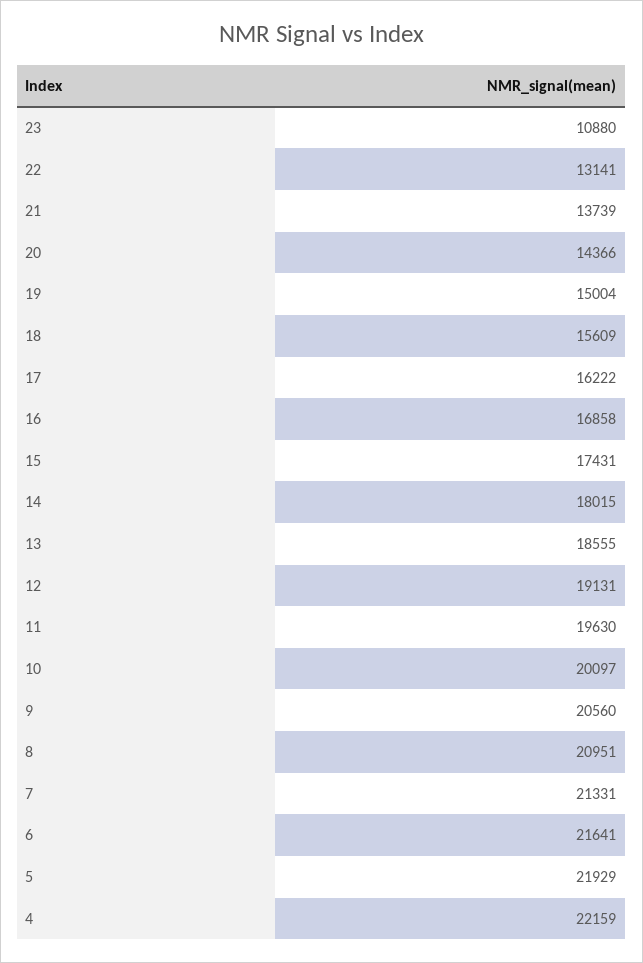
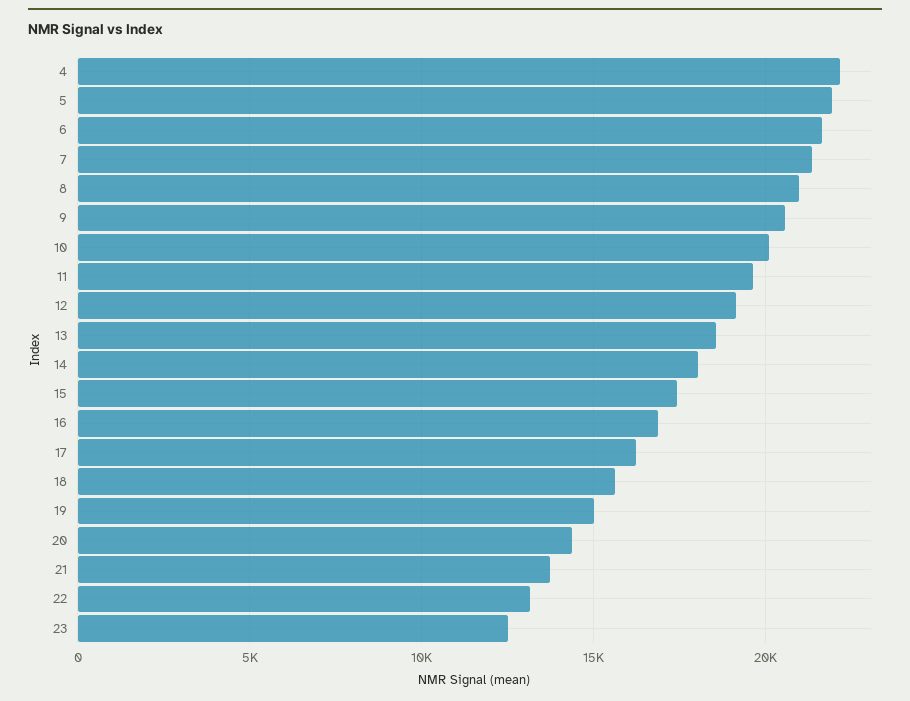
  {
-   "23": 10880,
+   "23": 12500,
    "22": 13141,
    "21": 13739,
    "20": 14366,
    "19": 15004,
    "18": 15609,
    "17": 16222,
    "16": 16858,
    "15": 17431,
    "14": 18015,
    "13": 18555,
    "12": 19131,
    "11": 19630,
    "10": 20097,
    "9": 20560,
    "8": 20951,
    "7": 21331,
    "6": 21641,
    "5": 21929,
    "4": 22159
  }

